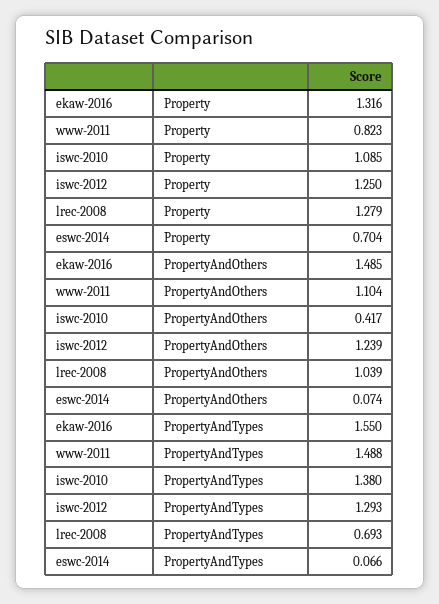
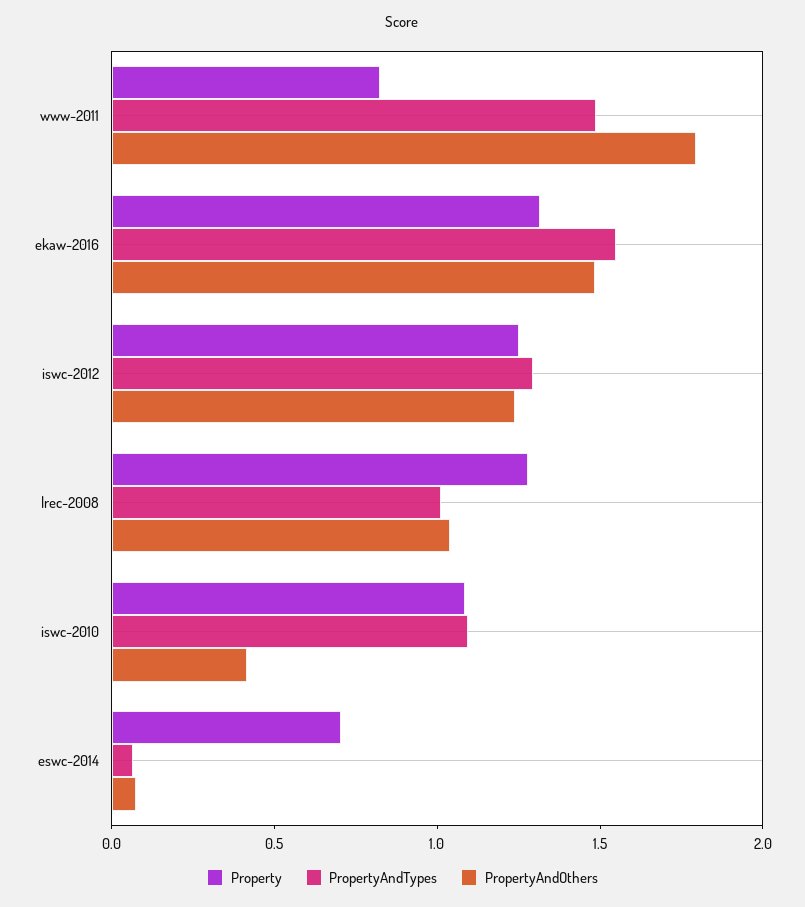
  {
    "Property": {
      "ekaw-2016": 1.316,
      "www-2011": 0.823,
      "iswc-2010": 1.085,
      "iswc-2012": 1.25,
      "lrec-2008": 1.279,
      "eswc-2014": 0.704
    },
    "PropertyAndOthers": {
      "ekaw-2016": 1.485,
-     "www-2011": 1.104,
+     "www-2011": 1.8,
      "iswc-2010": 0.417,
      "iswc-2012": 1.239,
      "lrec-2008": 1.039,
      "eswc-2014": 0.074
    },
    "PropertyAndTypes": {
      "ekaw-2016": 1.55,
      "www-2011": 1.488,
-     "iswc-2010": 1.38,
+     "iswc-2010": 1.1,
      "iswc-2012": 1.293,
-     "lrec-2008": 0.693,
+     "lrec-2008": 1,
      "eswc-2014": 0.066
    }
  }

